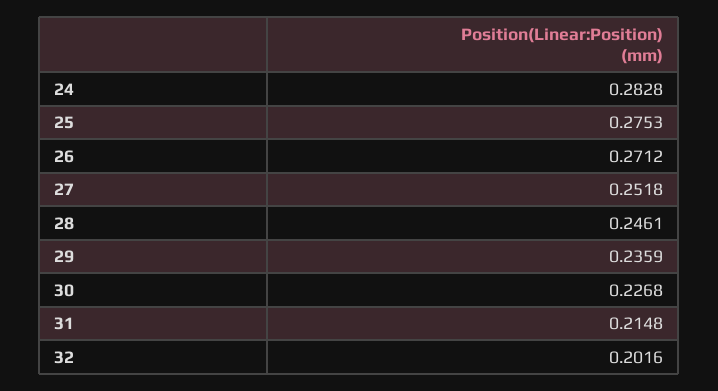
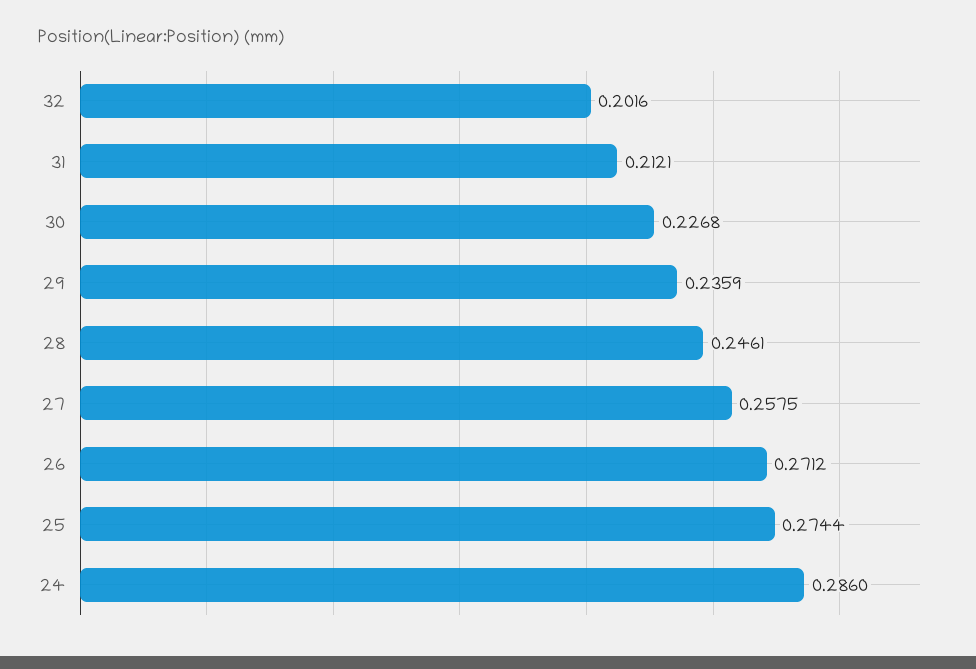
  {
-   "24": 0.2828,
+   "24": 0.286,
-   "25": 0.2753,
+   "25": 0.2744,
    "26": 0.2712,
-   "27": 0.2518,
+   "27": 0.2575,
    "28": 0.2461,
    "29": 0.2359,
    "30": 0.2268,
-   "31": 0.2148,
+   "31": 0.2121,
    "32": 0.2016
  }

